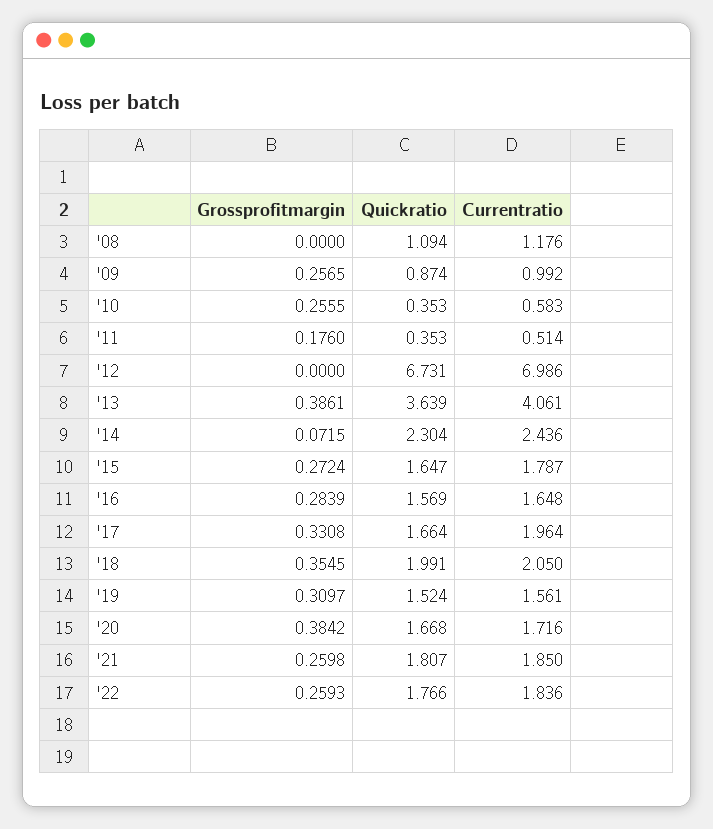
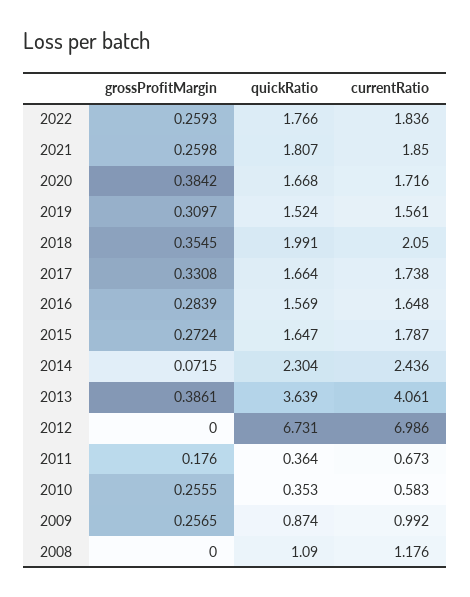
  {
    "Grossprofitmargin": {
      "'08": 0,
      "'09": 0.2565,
      "'10": 0.2555,
      "'11": 0.176,
      "'12": 0,
      "'13": 0.3861,
      "'14": 0.0715,
      "'15": 0.2724,
      "'16": 0.2839,
      "'17": 0.3308,
      "'18": 0.3545,
      "'19": 0.3097,
      "'20": 0.3842,
      "'21": 0.2598,
      "'22": 0.2593
    },
    "Quickratio": {
-     "'08": 1.094,
+     "'08": 1.09,
      "'09": 0.874,
      "'10": 0.353,
-     "'11": 0.353,
+     "'11": 0.364,
      "'12": 6.731,
      "'13": 3.639,
      "'14": 2.304,
      "'15": 1.647,
      "'16": 1.569,
      "'17": 1.664,
      "'18": 1.991,
      "'19": 1.524,
      "'20": 1.668,
      "'21": 1.807,
      "'22": 1.766
    },
    "Currentratio": {
      "'08": 1.176,
      "'09": 0.992,
      "'10": 0.583,
-     "'11": 0.514,
+     "'11": 0.673,
      "'12": 6.986,
      "'13": 4.061,
      "'14": 2.436,
      "'15": 1.787,
      "'16": 1.648,
-     "'17": 1.964,
+     "'17": 1.738,
      "'18": 2.05,
      "'19": 1.561,
      "'20": 1.716,
      "'21": 1.85,
      "'22": 1.836
    }
  }

